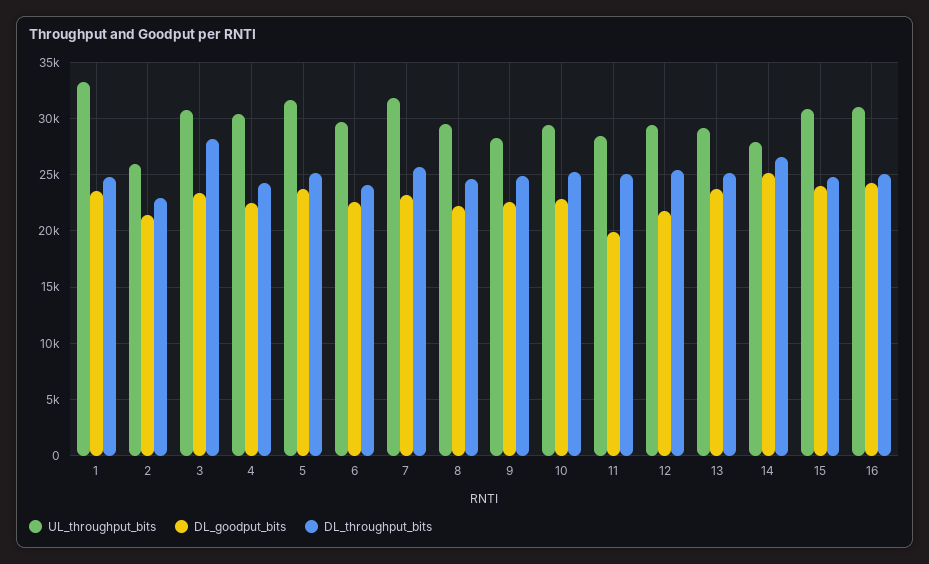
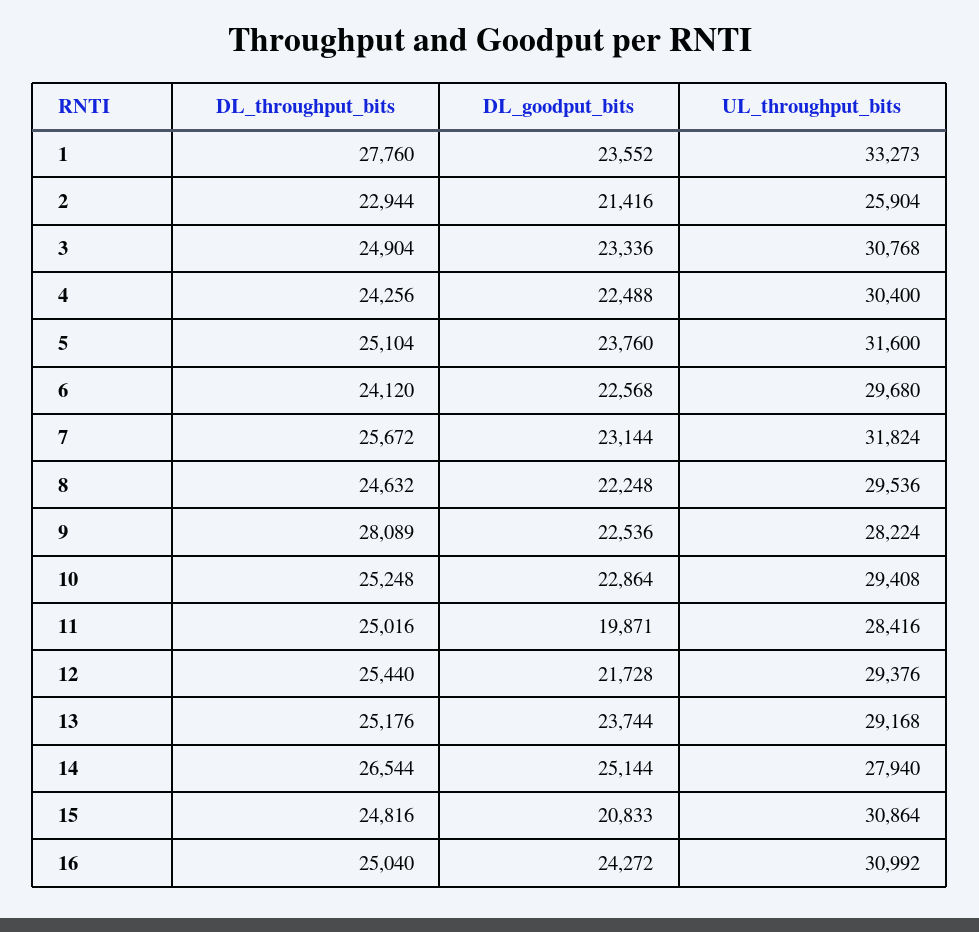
  {
    "UL_throughput_bits": {
      "1": 33273,
      "2": 25904,
      "3": 30768,
      "4": 30400,
      "5": 31600,
      "6": 29680,
      "7": 31824,
      "8": 29536,
      "9": 28224,
      "10": 29408,
      "11": 28416,
      "12": 29376,
      "13": 29168,
      "14": 27940,
      "15": 30864,
      "16": 30992
    },
    "DL_goodput_bits": {
      "1": 23552,
      "2": 21416,
      "3": 23336,
      "4": 22488,
      "5": 23760,
      "6": 22568,
      "7": 23144,
      "8": 22248,
      "9": 22536,
      "10": 22864,
      "11": 19871,
      "12": 21728,
      "13": 23744,
      "14": 25144,
-     "15": 24000,
+     "15": 20833,
      "16": 24272
    },
    "DL_throughput_bits": {
-     "1": 25000,
+     "1": 27760,
      "2": 22944,
-     "3": 28000,
+     "3": 24904,
      "4": 24256,
      "5": 25104,
      "6": 24120,
      "7": 25672,
      "8": 24632,
-     "9": 25000,
+     "9": 28089,
      "10": 25248,
      "11": 25016,
      "12": 25440,
      "13": 25176,
      "14": 26544,
      "15": 24816,
      "16": 25040
    }
  }

